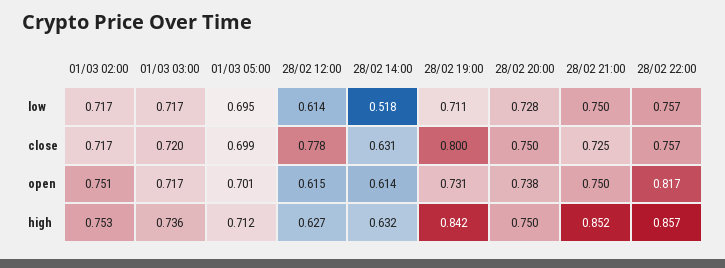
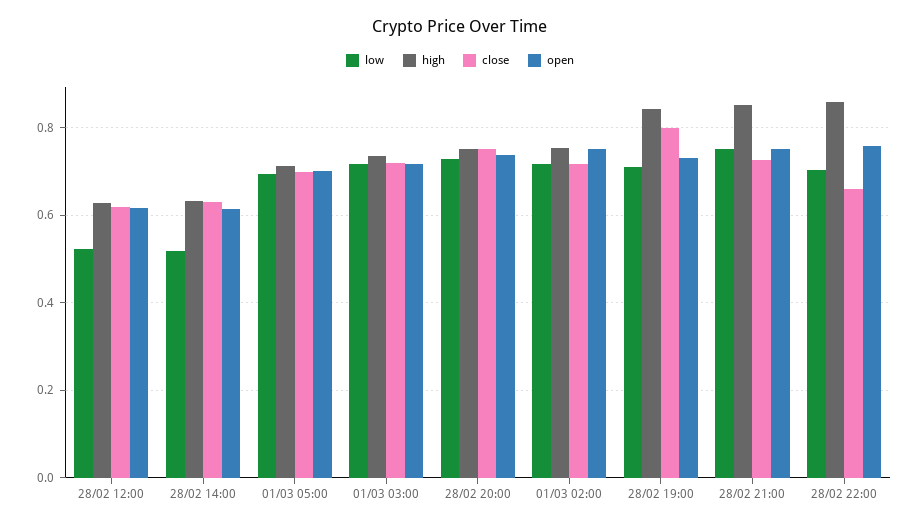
  {
    "low": {
      "01/03 02:00": 0.717,
      "01/03 03:00": 0.717,
      "01/03 05:00": 0.695,
-     "28/02 12:00": 0.614,
+     "28/02 12:00": 0.52,
      "28/02 14:00": 0.518,
      "28/02 19:00": 0.711,
      "28/02 20:00": 0.728,
      "28/02 21:00": 0.75,
-     "28/02 22:00": 0.757
+     "28/02 22:00": 0.7
    },
    "close": {
      "01/03 02:00": 0.717,
      "01/03 03:00": 0.72,
      "01/03 05:00": 0.699,
-     "28/02 12:00": 0.778,
+     "28/02 12:00": 0.62,
      "28/02 14:00": 0.631,
      "28/02 19:00": 0.8,
      "28/02 20:00": 0.75,
      "28/02 21:00": 0.725,
-     "28/02 22:00": 0.757
+     "28/02 22:00": 0.66
    },
    "open": {
      "01/03 02:00": 0.751,
      "01/03 03:00": 0.717,
      "01/03 05:00": 0.701,
      "28/02 12:00": 0.615,
      "28/02 14:00": 0.614,
      "28/02 19:00": 0.731,
      "28/02 20:00": 0.738,
      "28/02 21:00": 0.75,
-     "28/02 22:00": 0.817
+     "28/02 22:00": 0.76
    },
    "high": {
      "01/03 02:00": 0.753,
      "01/03 03:00": 0.736,
      "01/03 05:00": 0.712,
      "28/02 12:00": 0.627,
      "28/02 14:00": 0.632,
      "28/02 19:00": 0.842,
      "28/02 20:00": 0.75,
      "28/02 21:00": 0.852,
      "28/02 22:00": 0.857
    }
  }

